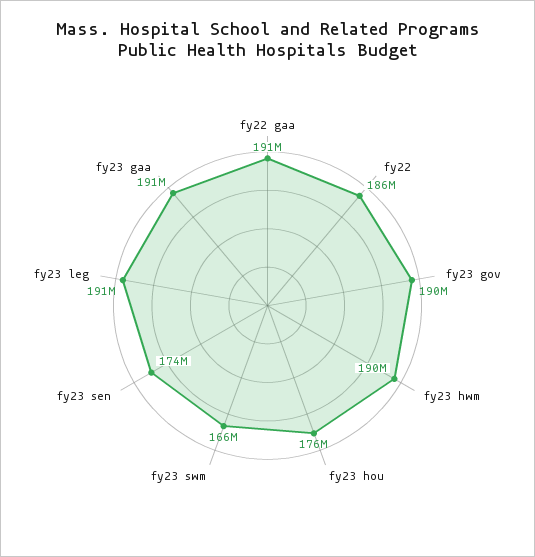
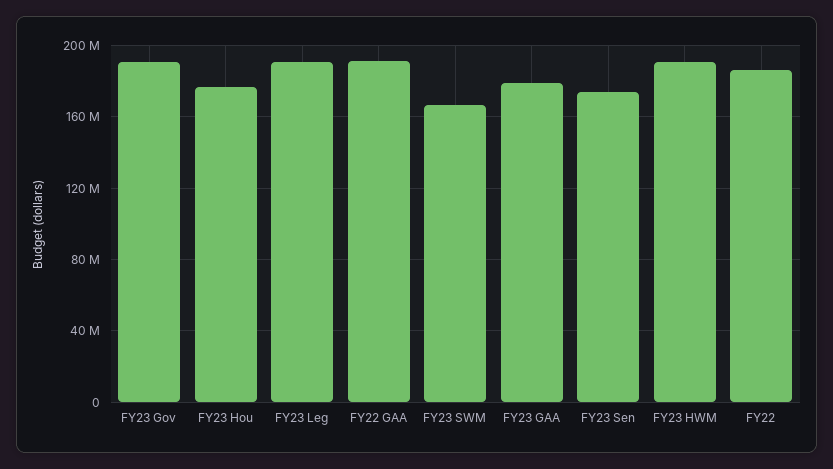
  {
    "fy22 gaa": 191000000,
    "fy22": 186000000,
    "fy23 gov": 190000000,
    "fy23 hwm": 190000000,
    "fy23 hou": 176000000,
    "fy23 swm": 166000000,
    "fy23 sen": 174000000,
    "fy23 leg": 191000000,
-   "fy23 gaa": 191000000
+   "fy23 gaa": 180000000
  }

